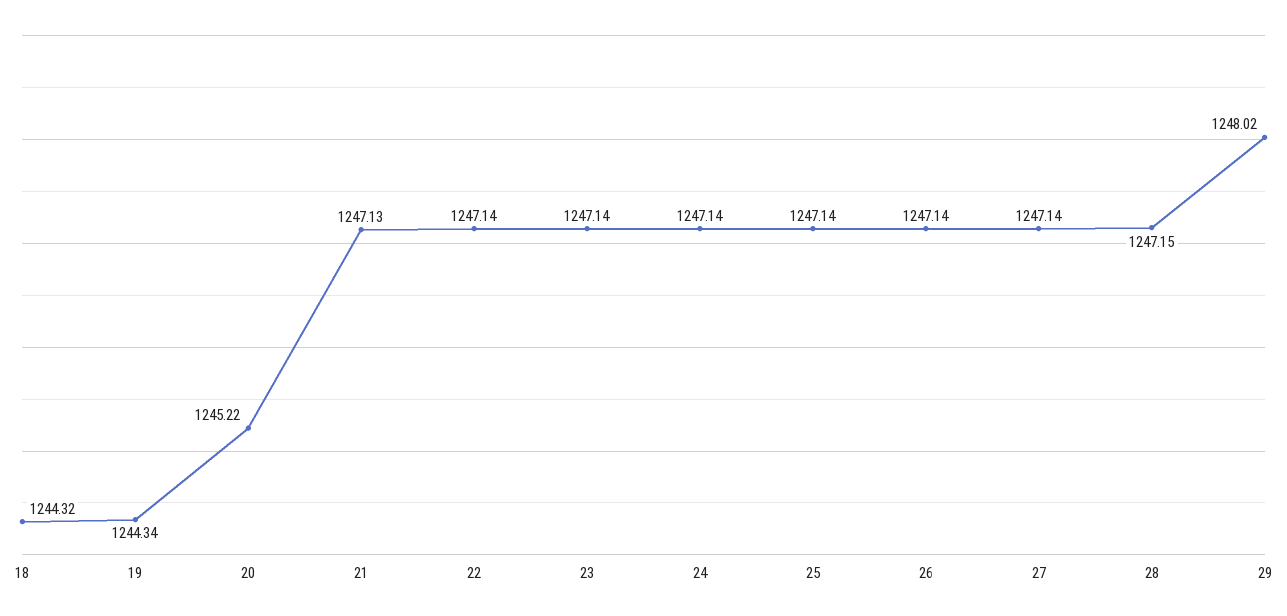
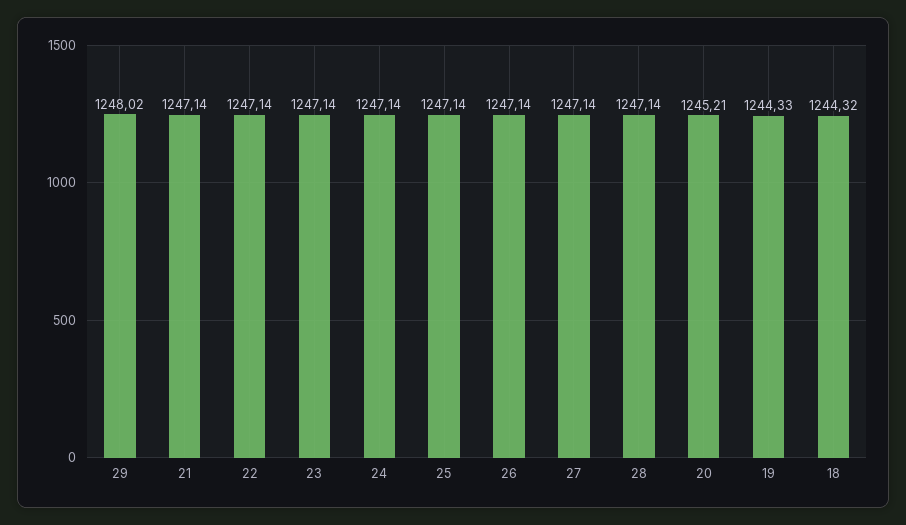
  {
    "18": 1244.32,
-   "19": 1244.34,
+   "19": 1244.33,
-   "20": 1245.22,
+   "20": 1245.21,
-   "21": 1247.13,
+   "21": 1247.14,
    "22": 1247.14,
    "23": 1247.14,
    "24": 1247.14,
    "25": 1247.14,
    "26": 1247.14,
    "27": 1247.14,
-   "28": 1247.15,
+   "28": 1247.14,
    "29": 1248.02
  }

